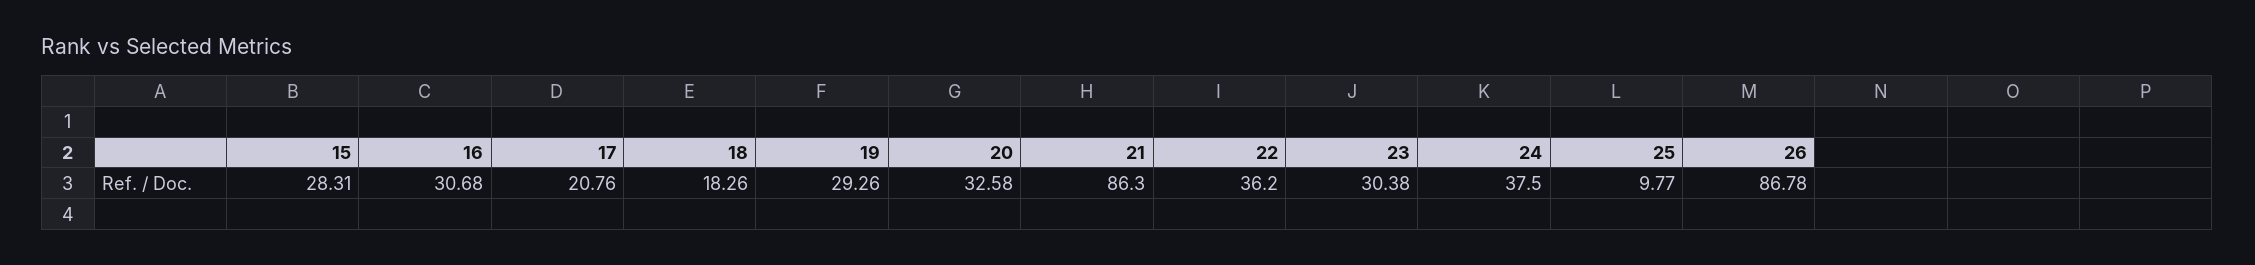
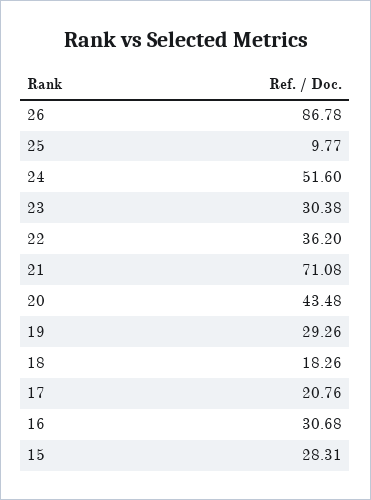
  {
    "15": 28.31,
    "16": 30.68,
    "17": 20.76,
    "18": 18.26,
    "19": 29.26,
-   "20": 32.58,
+   "20": 43.48,
-   "21": 86.3,
+   "21": 71.08,
    "22": 36.2,
    "23": 30.38,
-   "24": 37.5,
+   "24": 51.6,
    "25": 9.77,
    "26": 86.78
  }

